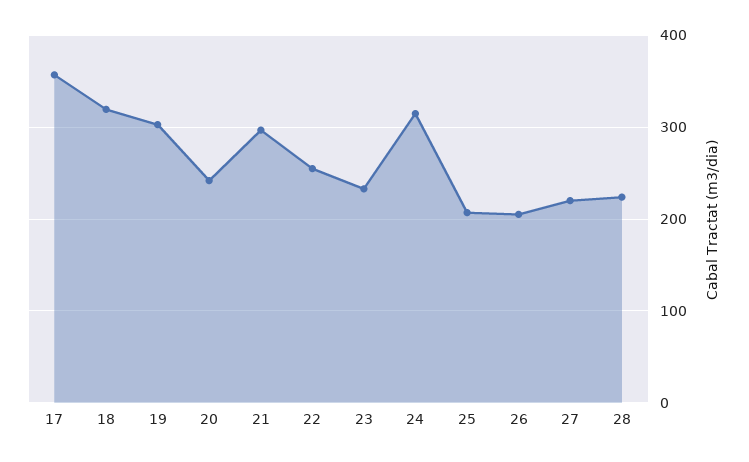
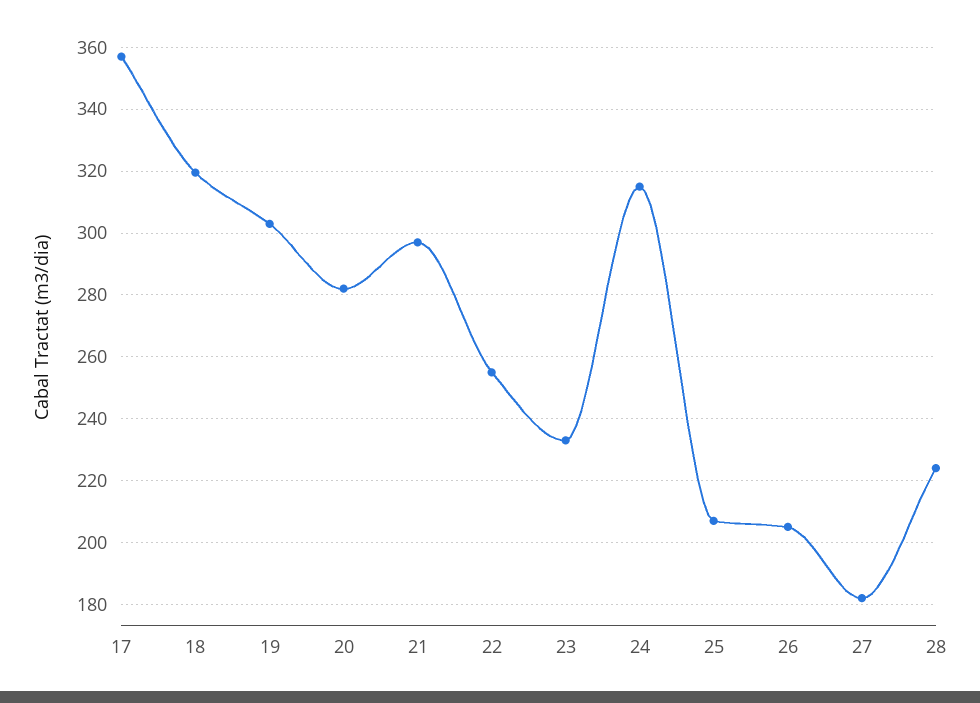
  {
    "17": 358,
    "18": 320,
    "19": 304,
-   "20": 240,
+   "20": 282,
    "21": 298,
    "22": 256,
    "23": 234,
    "24": 316,
    "25": 208,
    "26": 206,
-   "27": 220,
+   "27": 182,
    "28": 224
  }

